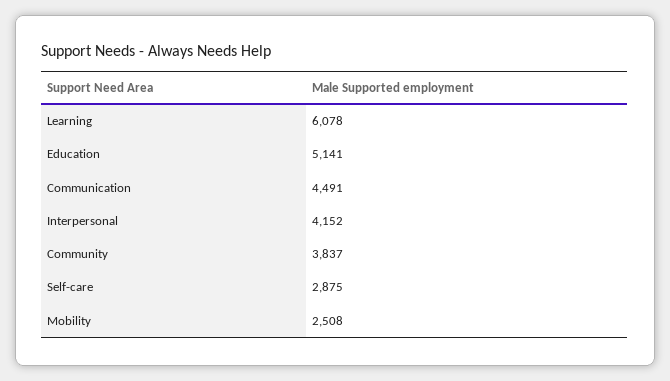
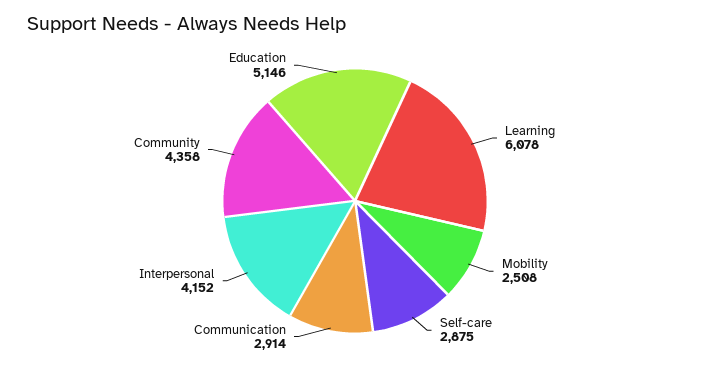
  {
    "Learning": 6078,
-   "Education": 5141,
+   "Education": 5146,
-   "Communication": 4491,
+   "Communication": 2914,
    "Interpersonal": 4152,
-   "Community": 3837,
+   "Community": 4358,
    "Self-care": 2875,
    "Mobility": 2508
  }

